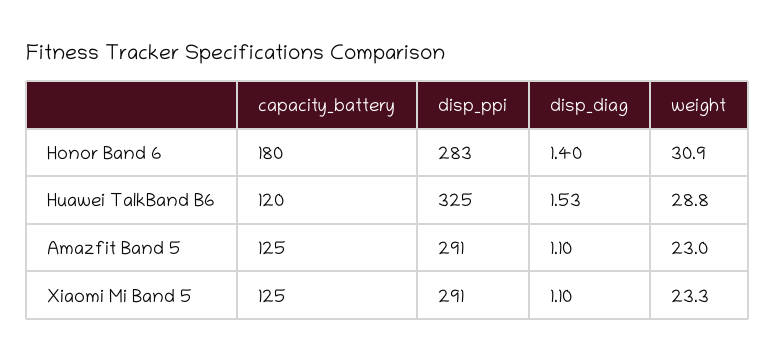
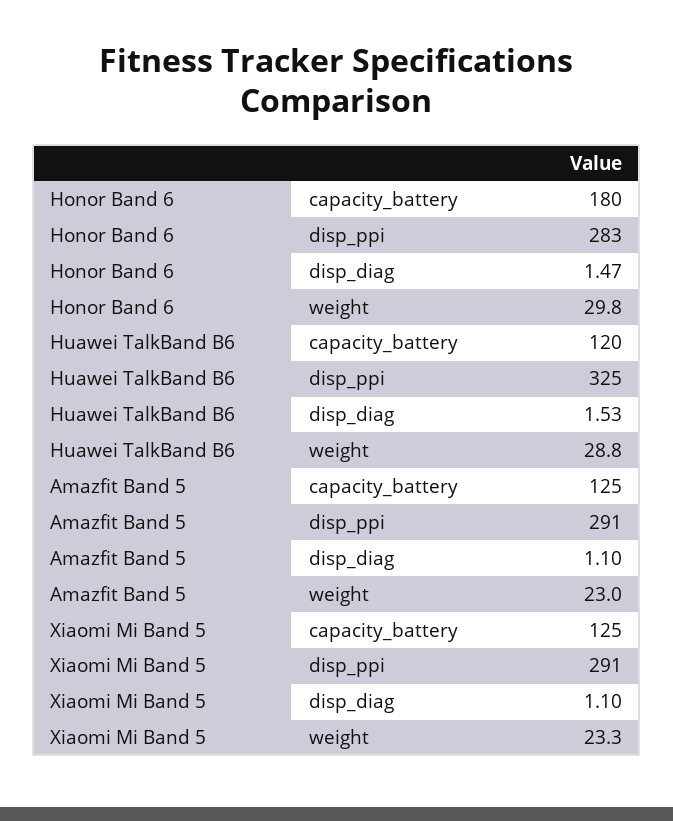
  {
    "capacity_battery": {
      "Honor Band 6": 180,
      "Huawei TalkBand B6": 120,
      "Amazfit Band 5": 125,
      "Xiaomi Mi Band 5": 125
    },
    "disp_ppi": {
      "Honor Band 6": 283,
      "Huawei TalkBand B6": 325,
      "Amazfit Band 5": 291,
      "Xiaomi Mi Band 5": 291
    },
    "disp_diag": {
-     "Honor Band 6": 1.4,
+     "Honor Band 6": 1.47,
      "Huawei TalkBand B6": 1.53,
      "Amazfit Band 5": 1.1,
      "Xiaomi Mi Band 5": 1.1
    },
    "weight": {
-     "Honor Band 6": 30.9,
+     "Honor Band 6": 29.8,
      "Huawei TalkBand B6": 28.8,
      "Amazfit Band 5": 23,
      "Xiaomi Mi Band 5": 23.3
    }
  }

